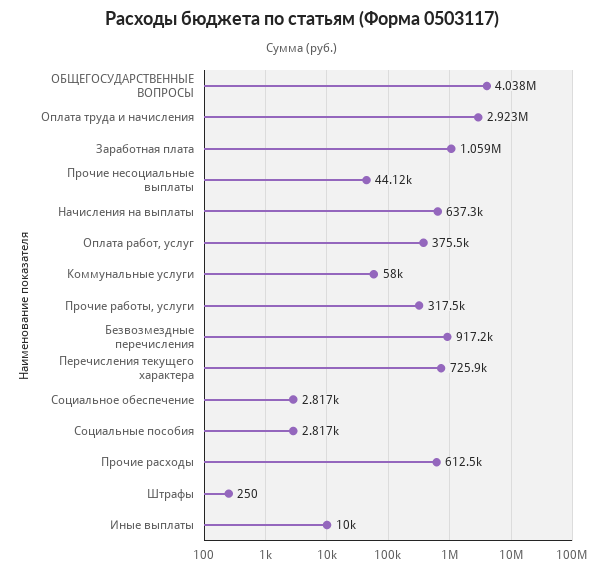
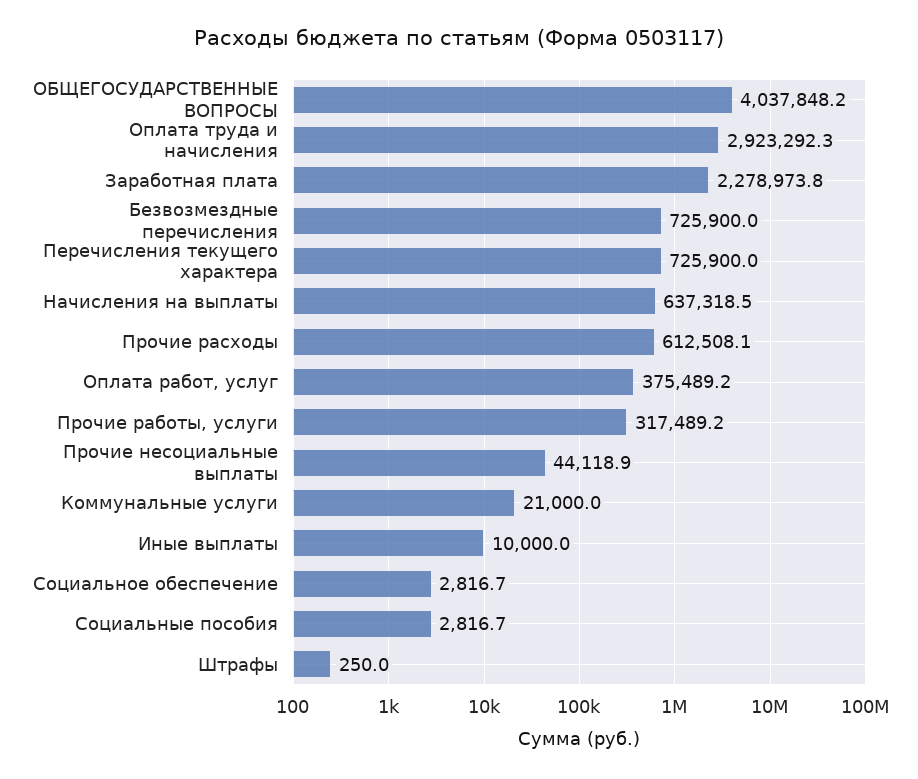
  {
    "ОБЩЕГОСУДАРСТВЕННЫЕ ВОПРОСЫ": 4037848.2,
    "Оплата труда и начисления": 2923292.3,
-   "Заработная плата": 1059000,
+   "Заработная плата": 2278973.8,
    "Прочие несоциальные выплаты": 44118.9,
    "Начисления на выплаты": 637318.5,
    "Оплата работ, услуг": 375489.2,
-   "Коммунальные услуги": 58000,
+   "Коммунальные услуги": 21000,
    "Прочие работы, услуги": 317489.2,
-   "Безвозмездные перечисления": 917200,
+   "Безвозмездные перечисления": 725900,
    "Перечисления текущего характера": 725900,
    "Социальное обеспечение": 2816.7,
    "Социальные пособия": 2816.7,
    "Прочие расходы": 612508.1,
    "Штрафы": 250,
    "Иные выплаты": 10000
  }

